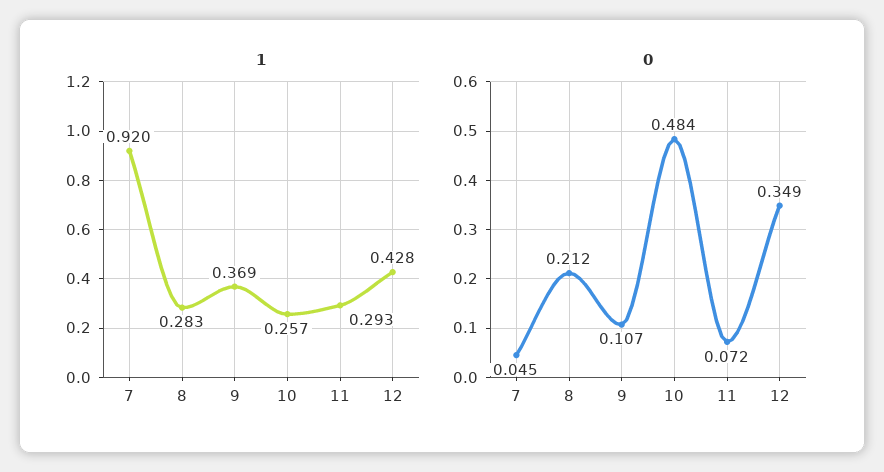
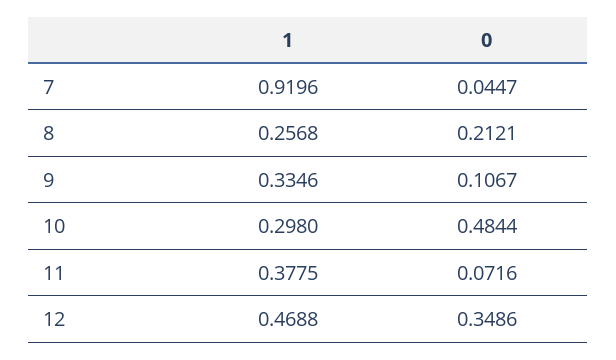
  {
    "1": {
      "7": 0.9196,
-     "8": 0.283,
+     "8": 0.2568,
-     "9": 0.369,
+     "9": 0.3346,
-     "10": 0.257,
+     "10": 0.298,
-     "11": 0.293,
+     "11": 0.3775,
-     "12": 0.428
+     "12": 0.4688
    },
    "0": {
      "7": 0.0447,
      "8": 0.2121,
      "9": 0.1067,
      "10": 0.4844,
      "11": 0.0716,
      "12": 0.3486
    }
  }

